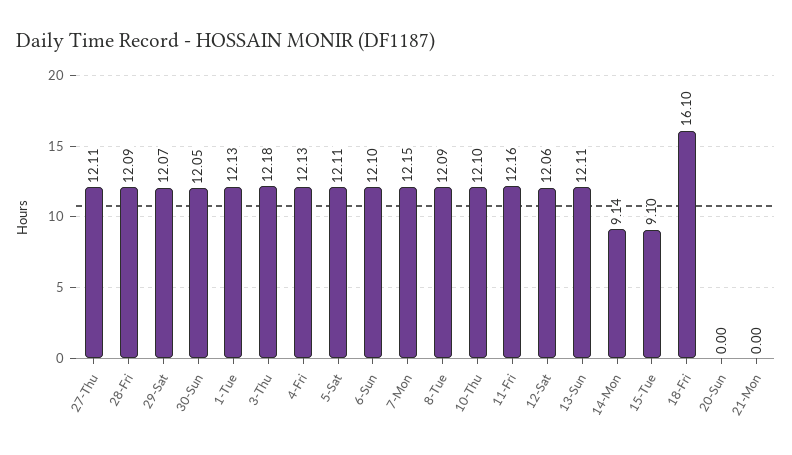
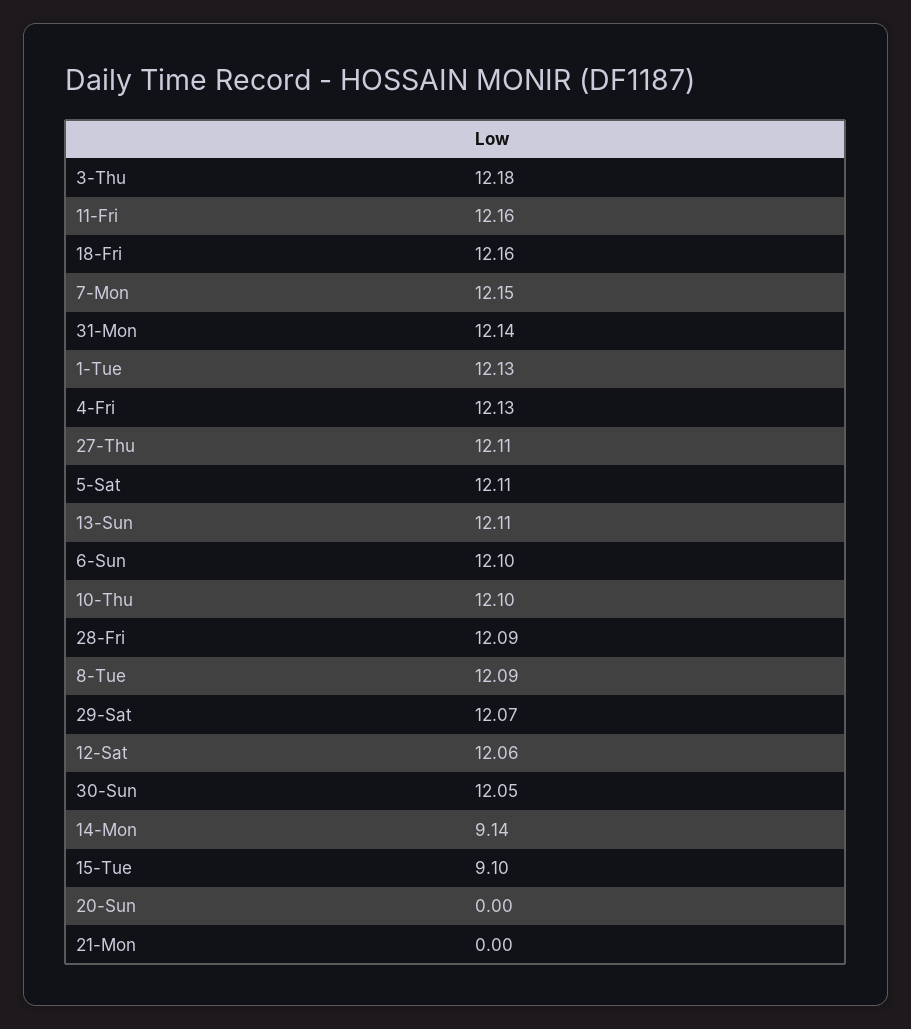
  {
    "27-Thu": 12.11,
    "28-Fri": 12.09,
    "29-Sat": 12.07,
    "30-Sun": 12.05,
    "1-Tue": 12.13,
    "3-Thu": 12.18,
    "4-Fri": 12.13,
    "5-Sat": 12.11,
    "6-Sun": 12.1,
    "7-Mon": 12.15,
    "8-Tue": 12.09,
    "10-Thu": 12.1,
    "11-Fri": 12.16,
    "12-Sat": 12.06,
    "13-Sun": 12.11,
    "14-Mon": 9.14,
    "15-Tue": 9.1,
-   "18-Fri": 16.1,
+   "18-Fri": 12.16,
    "20-Sun": 0,
-   "21-Mon": 0
+   "21-Mon": 0,
+   "31-Mon": 12.14
  }

